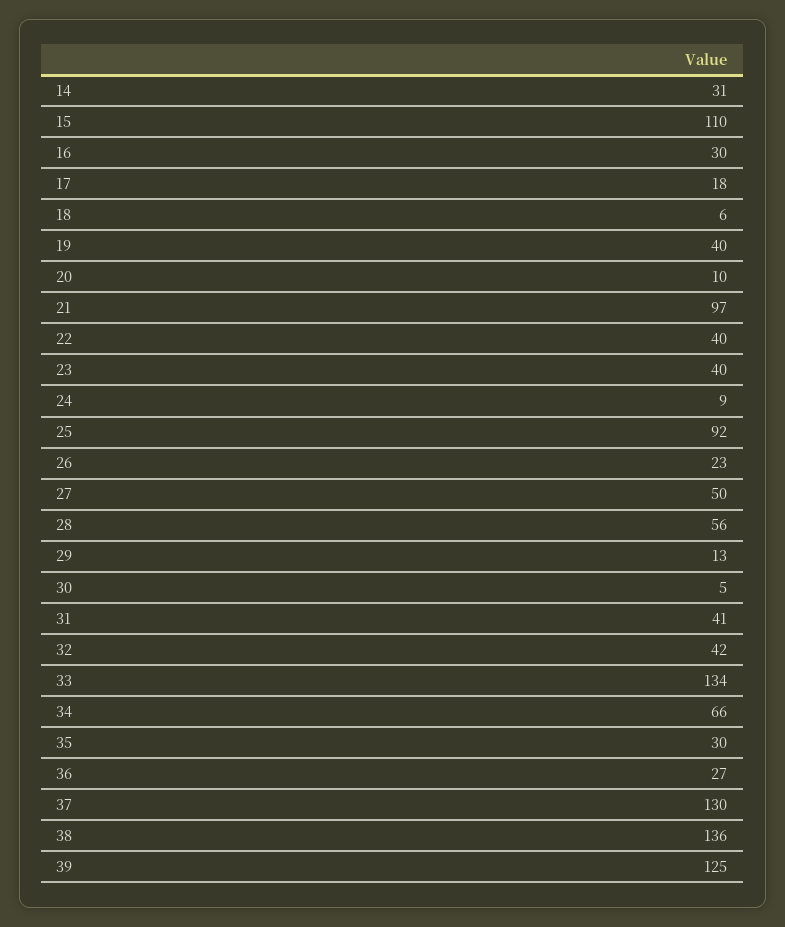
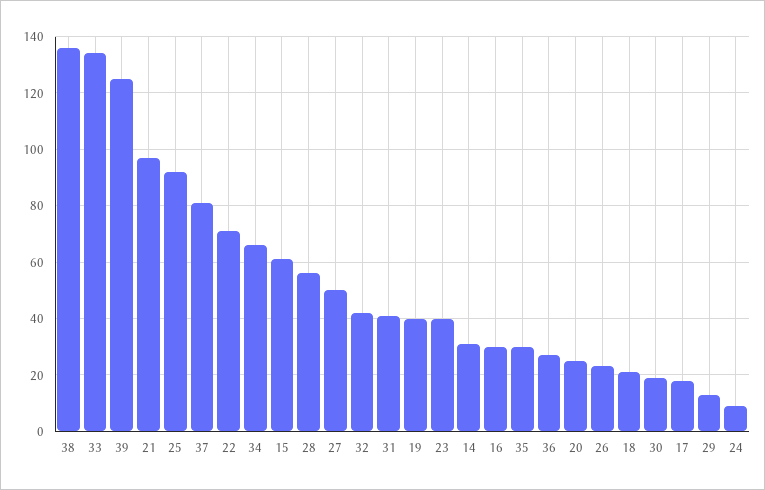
  {
    "14": 31,
-   "15": 110,
+   "15": 60,
    "16": 30,
    "17": 18,
-   "18": 6,
+   "18": 20,
    "19": 40,
-   "20": 10,
+   "20": 25,
    "21": 97,
-   "22": 40,
+   "22": 70,
    "23": 40,
    "24": 9,
    "25": 92,
    "26": 23,
    "27": 50,
    "28": 56,
    "29": 13,
-   "30": 5,
+   "30": 20,
    "31": 41,
    "32": 42,
    "33": 134,
    "34": 66,
    "35": 30,
    "36": 27,
-   "37": 130,
+   "37": 80,
    "38": 136,
    "39": 125
  }

